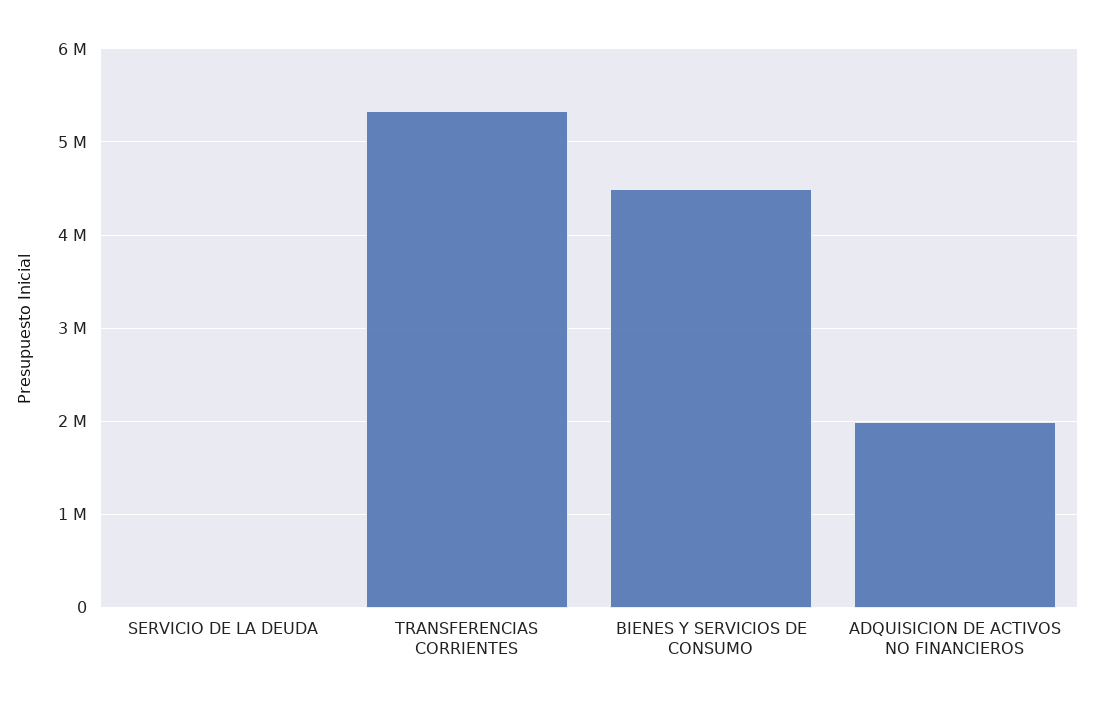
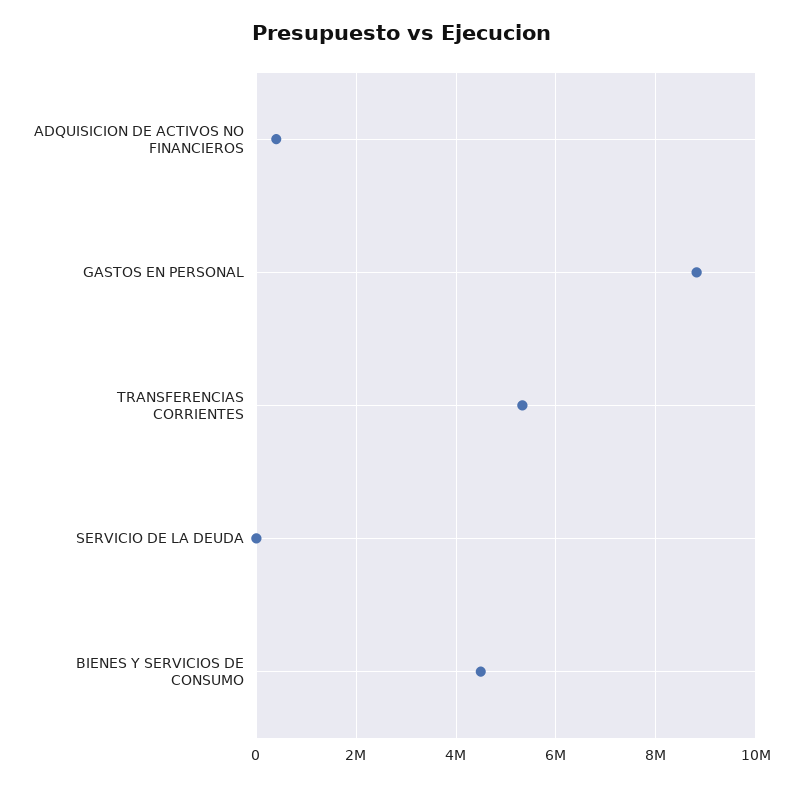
  {
    "SERVICIO DE LA DEUDA": 0,
    "TRANSFERENCIAS CORRIENTES": 5300000,
    "BIENES Y SERVICIOS DE CONSUMO": 4500000,
-   "ADQUISICION DE ACTIVOS NO FINANCIEROS": 2000000
+   "ADQUISICION DE ACTIVOS NO FINANCIEROS": 400000,
+   "GASTOS EN PERSONAL": 8800000
  }

